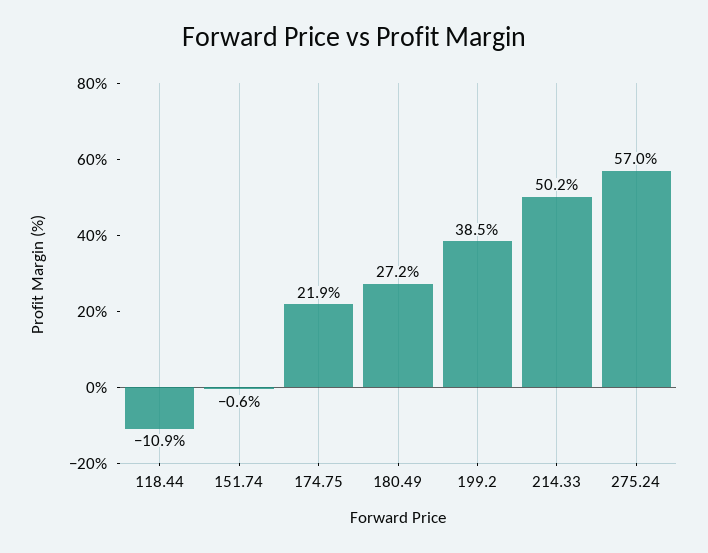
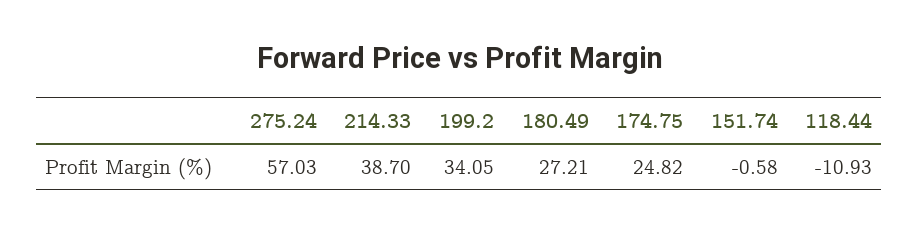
  {
    "118.44": -10.93,
    "151.74": -0.58,
-   "174.75": 21.9,
+   "174.75": 24.82,
    "180.49": 27.21,
-   "199.2": 38.5,
+   "199.2": 34.05,
-   "214.33": 50.2,
+   "214.33": 38.7,
    "275.24": 57.03
  }

